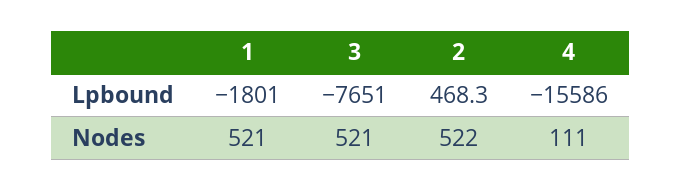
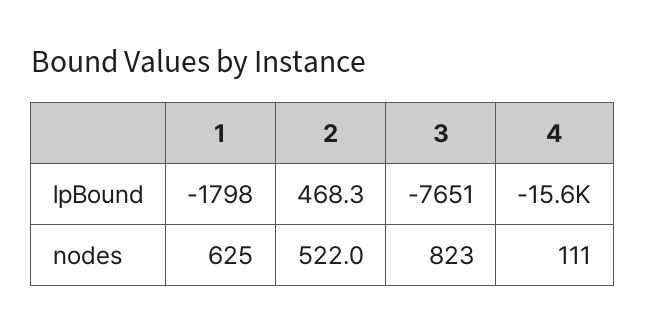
  {
    "1": {
-     "Lpbound": -1801,
+     "Lpbound": -1798,
-     "Nodes": 521
+     "Nodes": 625
    },
    "3": {
      "Lpbound": -7651,
-     "Nodes": 521
+     "Nodes": 823
    },
    "2": {
      "Lpbound": 468.3,
      "Nodes": 522
    },
    "4": {
      "Lpbound": -15586,
      "Nodes": 111
    }
  }

